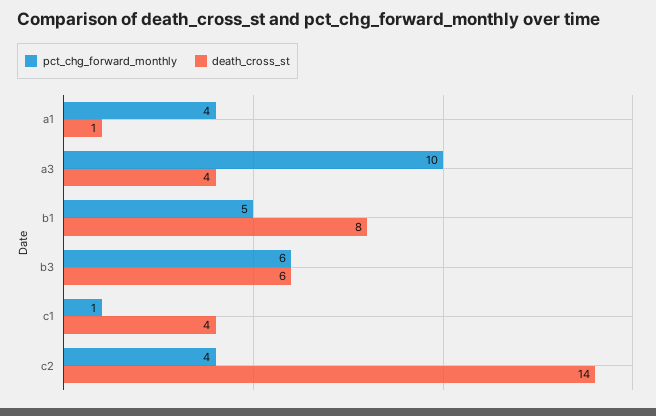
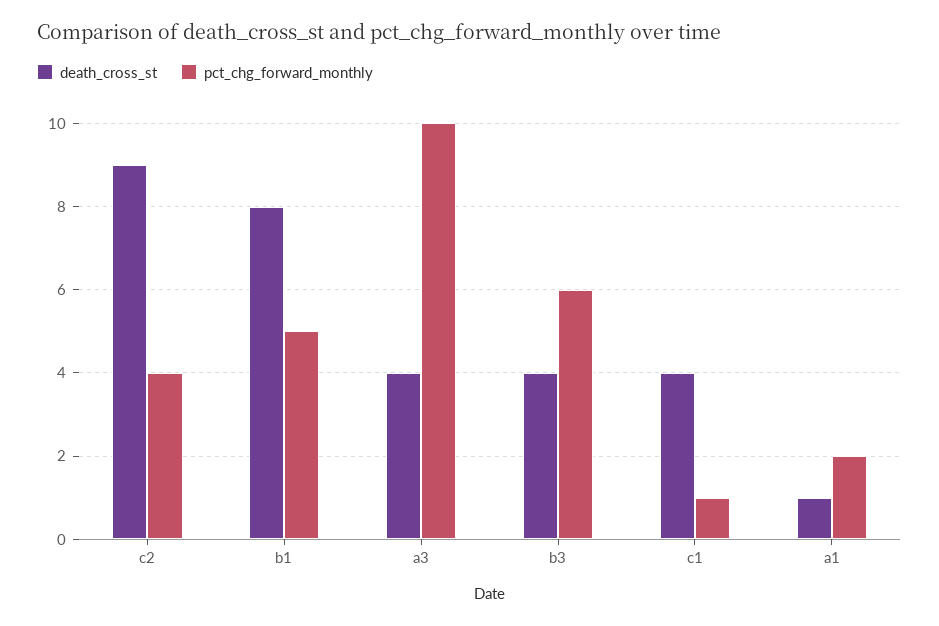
  {
    "pct_chg_forward_monthly": {
-     "a1": 4,
+     "a1": 2,
      "a3": 10,
      "b1": 5,
      "b3": 6,
      "c1": 1,
      "c2": 4
    },
    "death_cross_st": {
      "a1": 1,
      "a3": 4,
      "b1": 8,
-     "b3": 6,
+     "b3": 4,
      "c1": 4,
-     "c2": 14
+     "c2": 9
    }
  }

